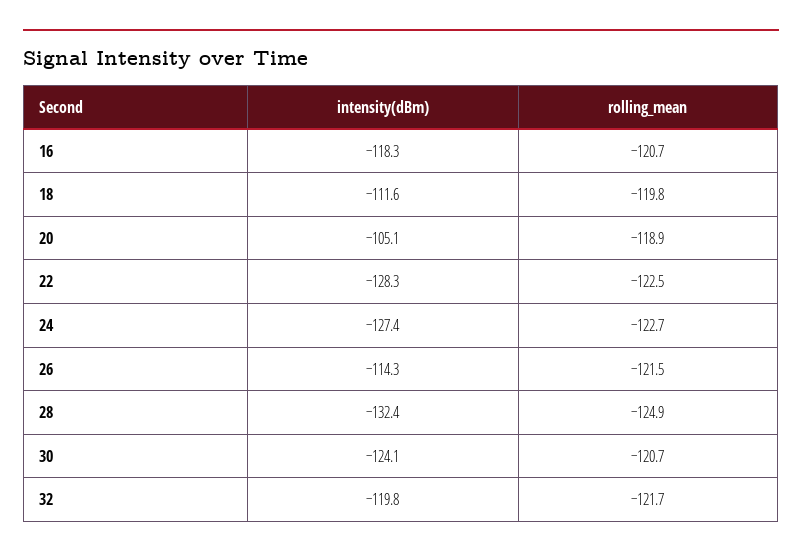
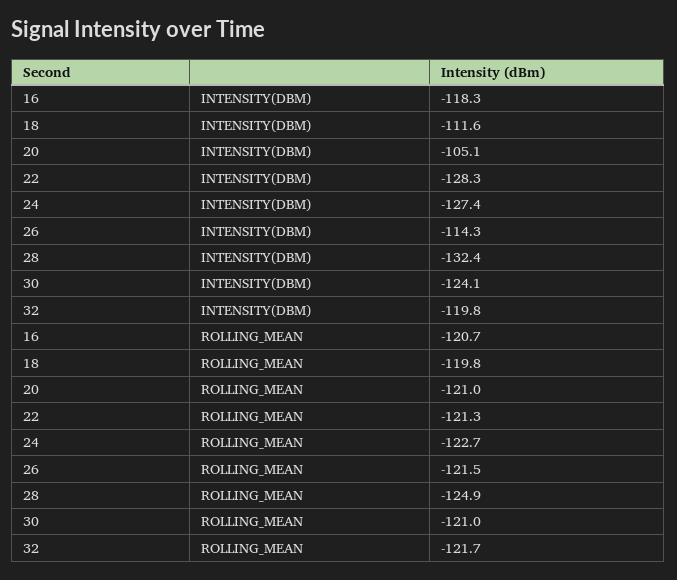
  {
    "intensity(dBm)": {
      "16": -118.3,
      "18": -111.6,
      "20": -105.1,
      "22": -128.3,
      "24": -127.4,
      "26": -114.3,
      "28": -132.4,
      "30": -124.1,
      "32": -119.8
    },
    "rolling_mean": {
      "16": -120.7,
      "18": -119.8,
-     "20": -118.9,
+     "20": -121,
-     "22": -122.5,
+     "22": -121.3,
      "24": -122.7,
      "26": -121.5,
      "28": -124.9,
-     "30": -120.7,
+     "30": -121,
      "32": -121.7
    }
  }

